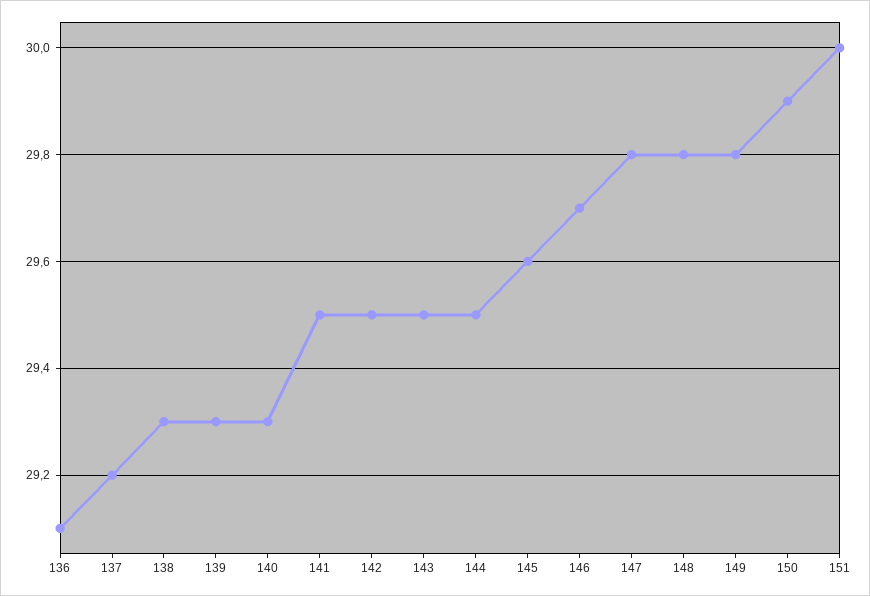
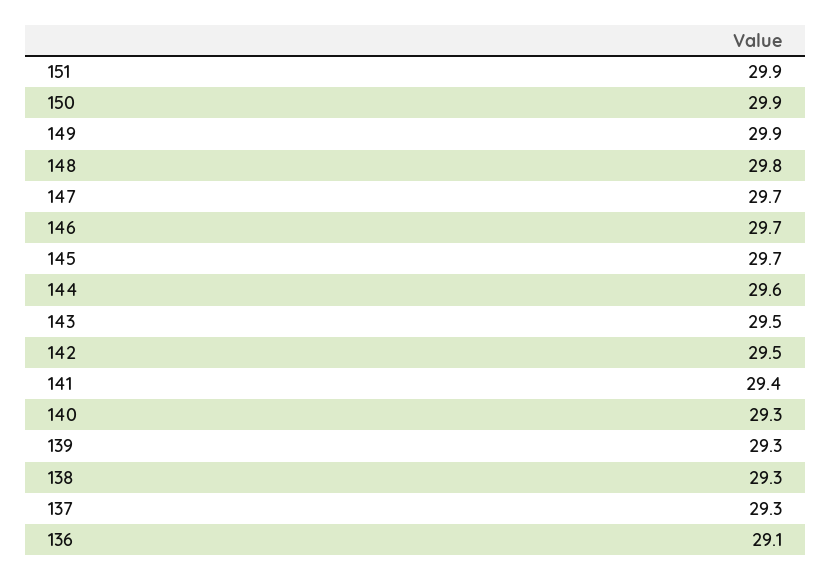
  {
    "136": 29.1,
-   "137": 29.2,
+   "137": 29.3,
    "138": 29.3,
    "139": 29.3,
    "140": 29.3,
-   "141": 29.5,
+   "141": 29.4,
    "142": 29.5,
    "143": 29.5,
-   "144": 29.5,
+   "144": 29.6,
-   "145": 29.6,
+   "145": 29.7,
    "146": 29.7,
-   "147": 29.8,
+   "147": 29.7,
    "148": 29.8,
-   "149": 29.8,
+   "149": 29.9,
    "150": 29.9,
-   "151": 30
+   "151": 29.9
  }

